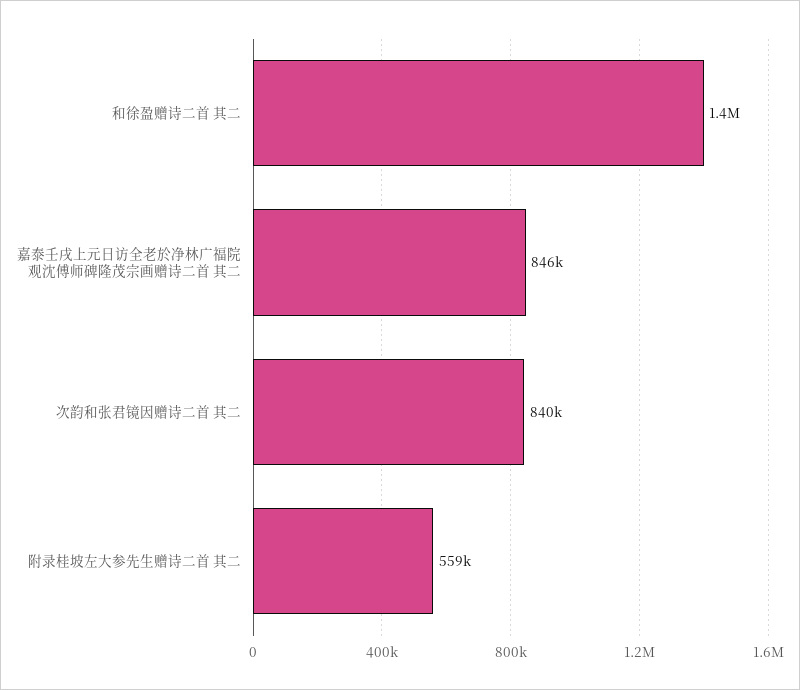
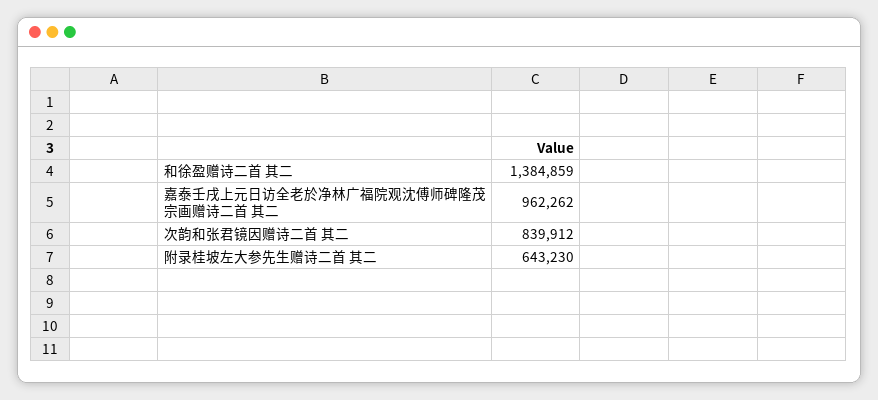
  {
    "和徐盈赠诗二首 其二": 1384859,
-   "嘉泰壬戌上元日访全老於净林广福院观沈傅师碑隆茂宗画赠诗二首 其二": 846000,
+   "嘉泰壬戌上元日访全老於净林广福院观沈傅师碑隆茂宗画赠诗二首 其二": 962262,
    "次韵和张君镜因赠诗二首 其二": 839912,
-   "附录桂坡左大参先生赠诗二首 其二": 559000
+   "附录桂坡左大参先生赠诗二首 其二": 643230
  }

